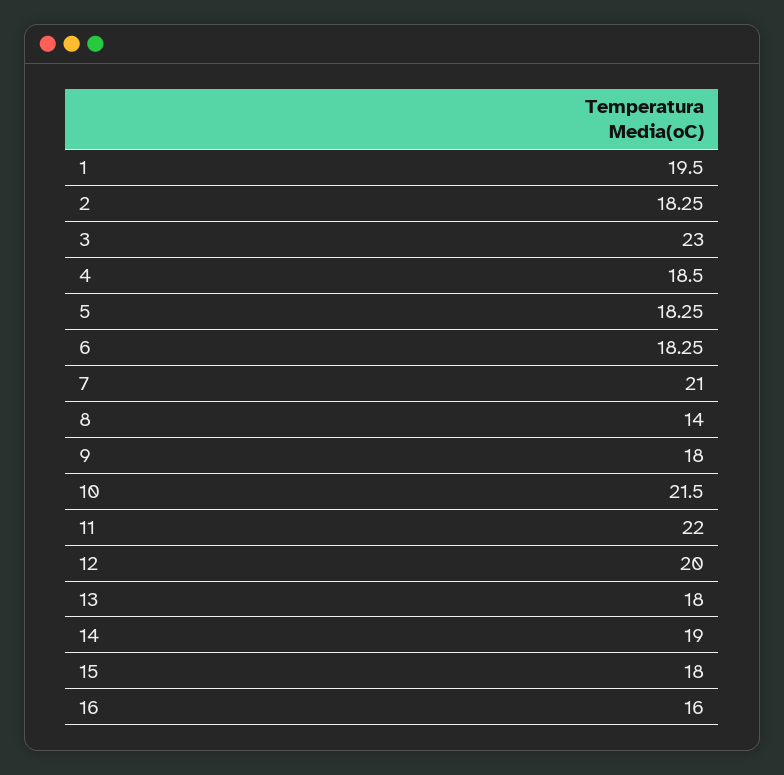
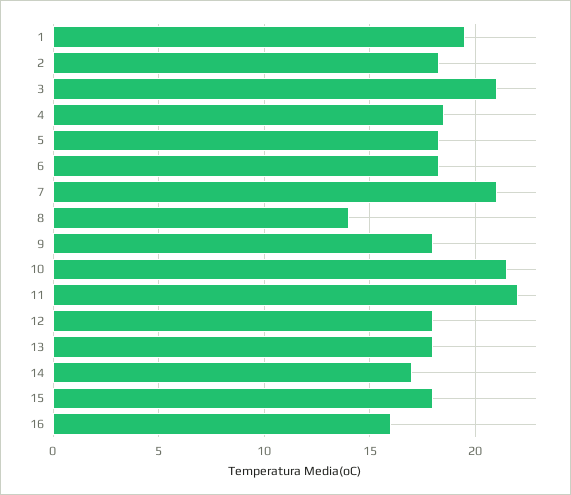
  {
    "1": 19.5,
    "2": 18.25,
-   "3": 23,
+   "3": 21,
    "4": 18.5,
    "5": 18.25,
    "6": 18.25,
    "7": 21,
    "8": 14,
    "9": 18,
    "10": 21.5,
    "11": 22,
-   "12": 20,
+   "12": 18,
    "13": 18,
-   "14": 19,
+   "14": 17,
    "15": 18,
    "16": 16
  }

